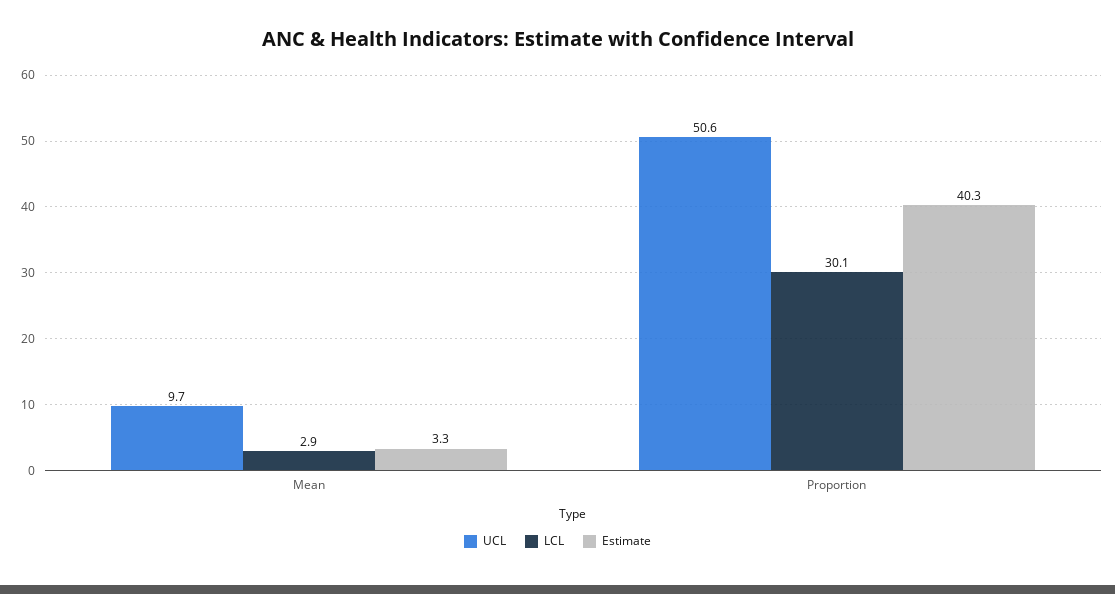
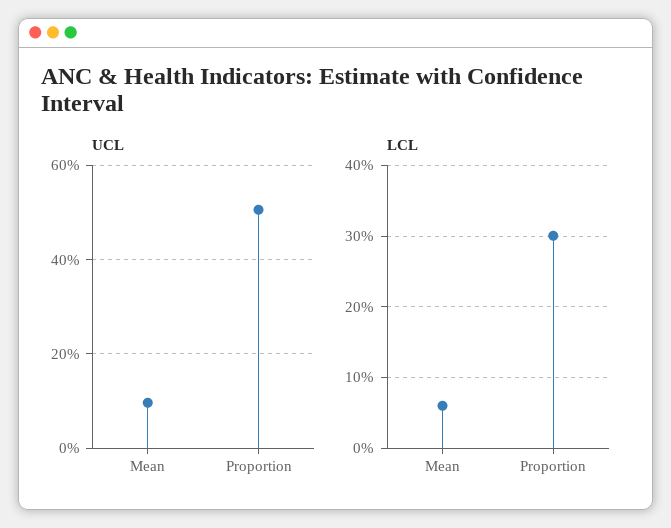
  {
    "UCL": {
      "Mean": 9.7,
      "Proportion": 50.6
    },
    "LCL": {
-     "Mean": 2.9,
+     "Mean": 6,
      "Proportion": 30.1
-   },
+   }
-   "Estimate": {
-     "Mean": 3.3,
-     "Proportion": 40.3
-   }
  }

